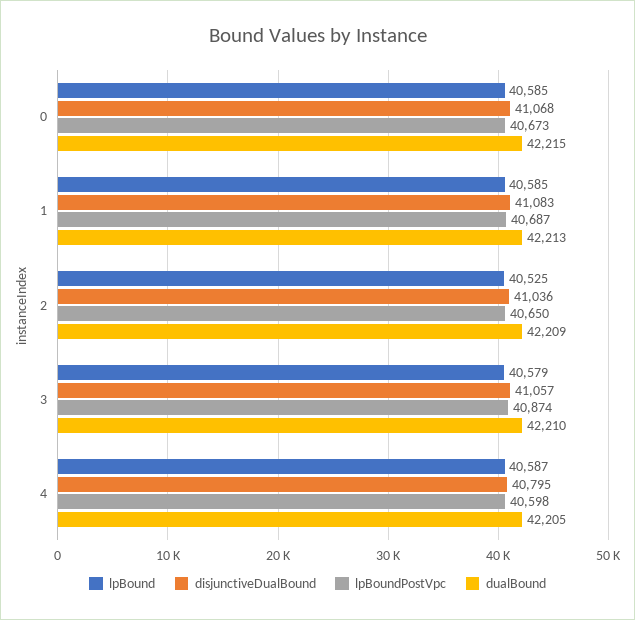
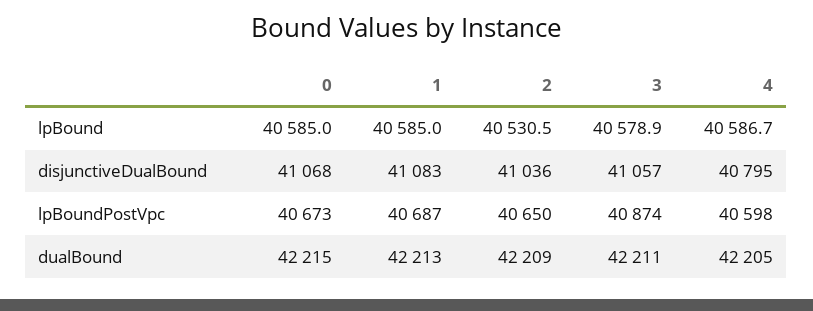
  {
    "lpBound": {
      "0": 40585,
      "1": 40585,
-     "2": 40525,
+     "2": 40530.5,
      "3": 40578.9,
      "4": 40586.7
    },
    "disjunctiveDualBound": {
      "0": 41068,
      "1": 41083,
      "2": 41036,
      "3": 41057,
      "4": 40795
    },
    "lpBoundPostVpc": {
      "0": 40673,
      "1": 40687,
      "2": 40650,
      "3": 40874,
      "4": 40598
    },
    "dualBound": {
      "0": 42215,
      "1": 42213,
      "2": 42209,
-     "3": 42210,
+     "3": 42211,
      "4": 42205
    }
  }

